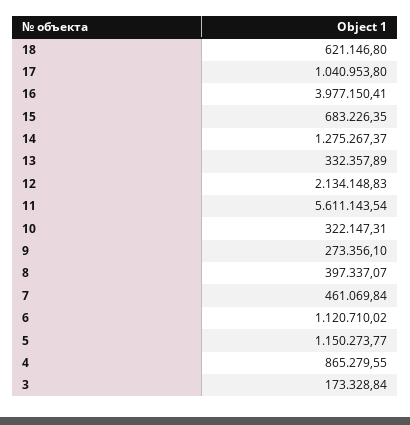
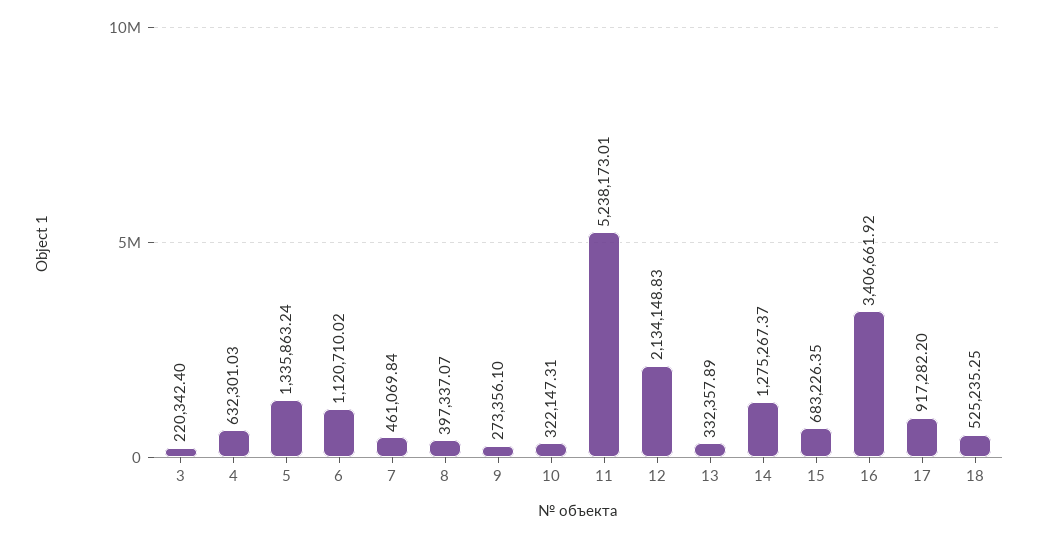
  {
-   "18": 621146.8,
+   "18": 525235.25,
-   "17": 1040953.8,
+   "17": 917282.2,
-   "16": 3977150.41,
+   "16": 3406661.92,
    "15": 683226.35,
    "14": 1275267.37,
    "13": 332357.89,
    "12": 2134148.83,
-   "11": 5611143.54,
+   "11": 5238173.01,
    "10": 322147.31,
    "9": 273356.1,
    "8": 397337.07,
    "7": 461069.84,
    "6": 1120710.02,
-   "5": 1150273.77,
+   "5": 1335863.24,
-   "4": 865279.55,
+   "4": 632301.03,
-   "3": 173328.84
+   "3": 220342.4
  }

